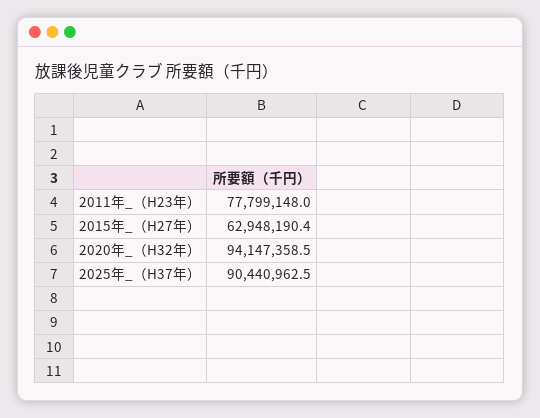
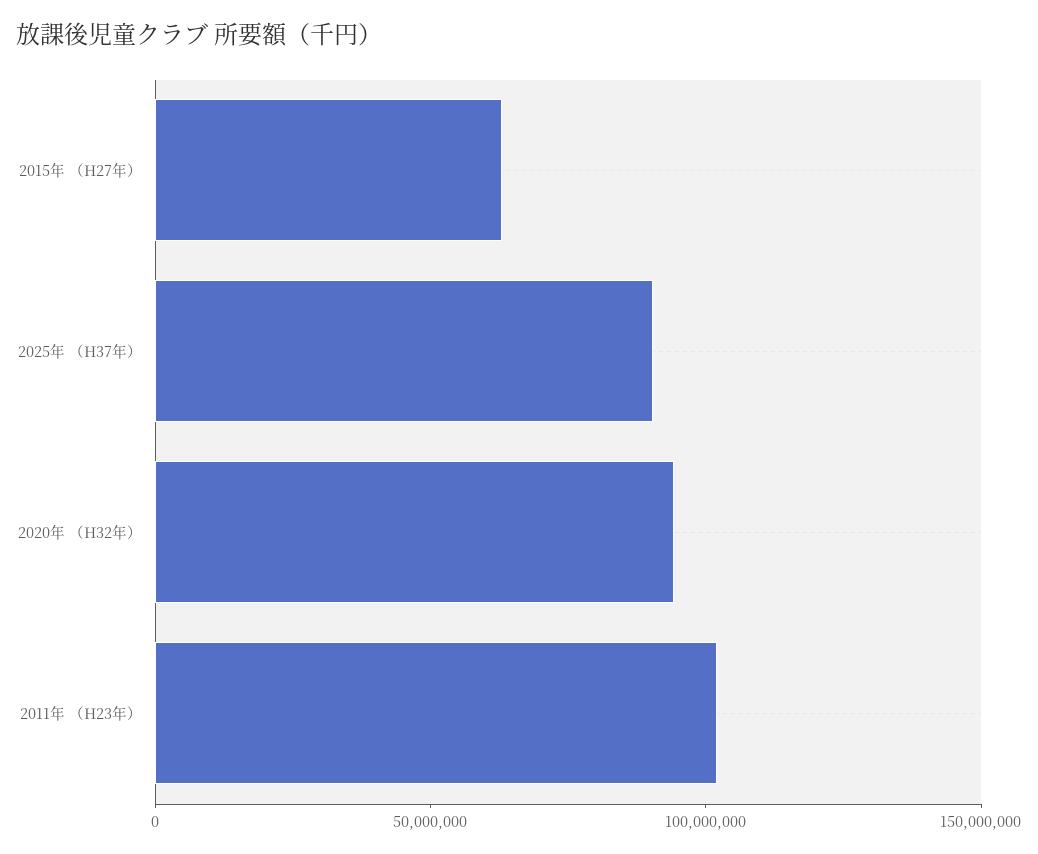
  {
-   "2011年_（H23年）": 77799148,
+   "2011年_（H23年）": 100000000,
    "2015年_（H27年）": 62948190.4,
    "2020年_（H32年）": 94147358.5,
    "2025年_（H37年）": 90440962.5
  }

